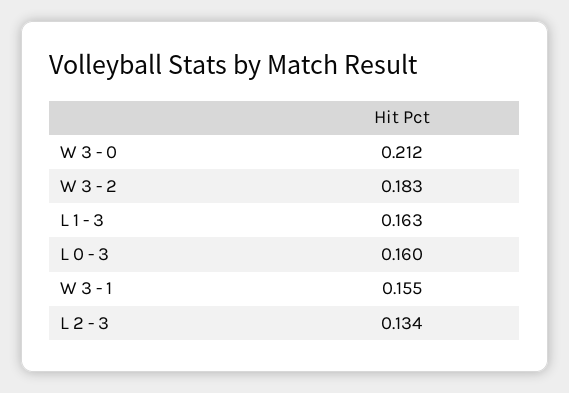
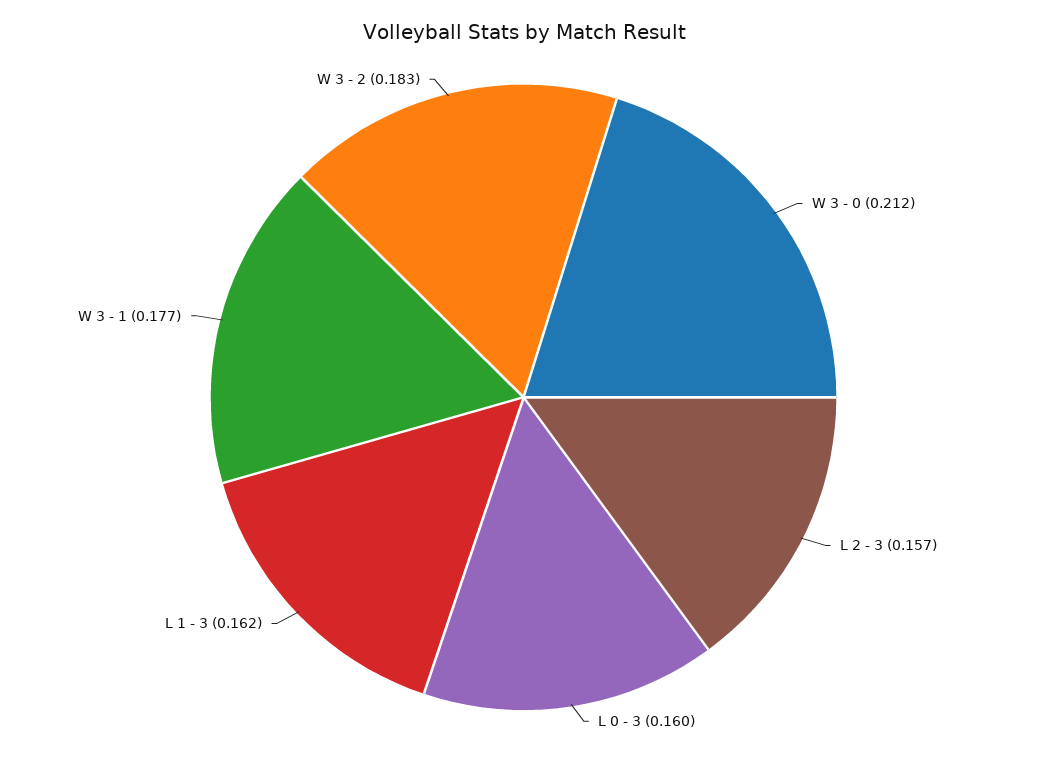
  {
    "W 3 - 0": 0.212,
    "W 3 - 2": 0.183,
-   "L 1 - 3": 0.163,
+   "L 1 - 3": 0.162,
    "L 0 - 3": 0.16,
-   "W 3 - 1": 0.155,
+   "W 3 - 1": 0.177,
-   "L 2 - 3": 0.134
+   "L 2 - 3": 0.157
  }

